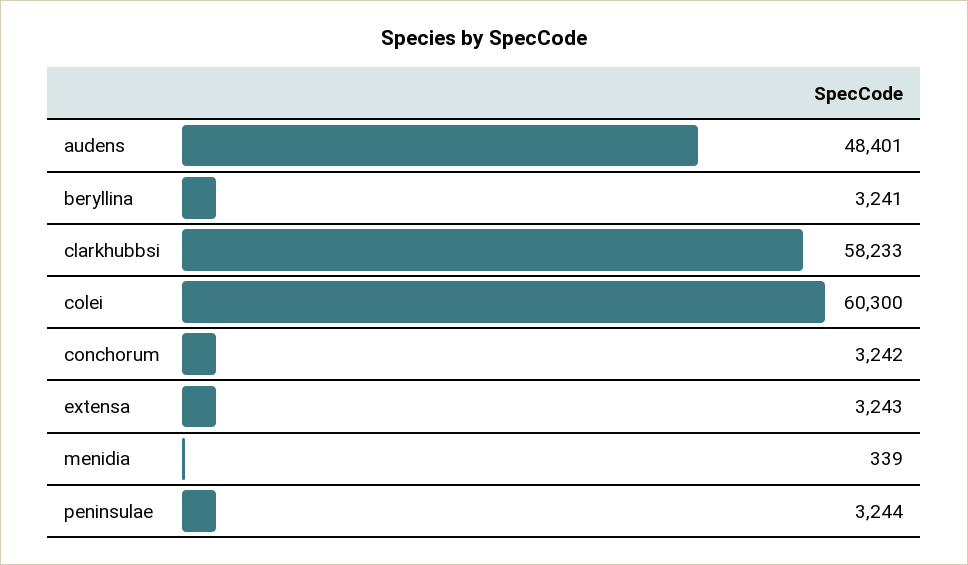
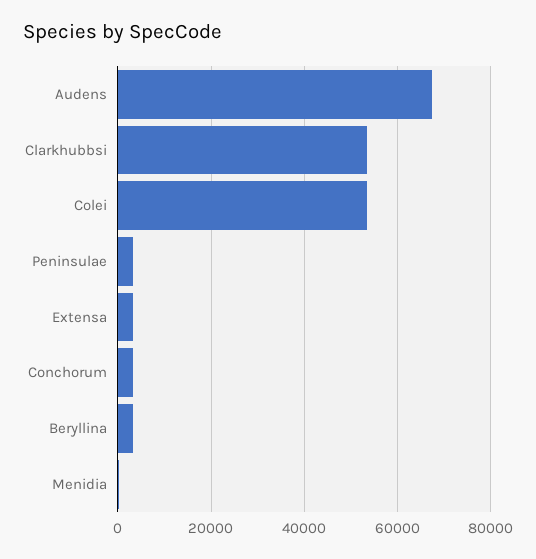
  {
-   "audens": 48401,
+   "audens": 68000,
    "beryllina": 3241,
-   "clarkhubbsi": 58233,
+   "clarkhubbsi": 54000,
-   "colei": 60300,
+   "colei": 54000,
    "conchorum": 3242,
    "extensa": 3243,
    "menidia": 339,
    "peninsulae": 3244
  }

